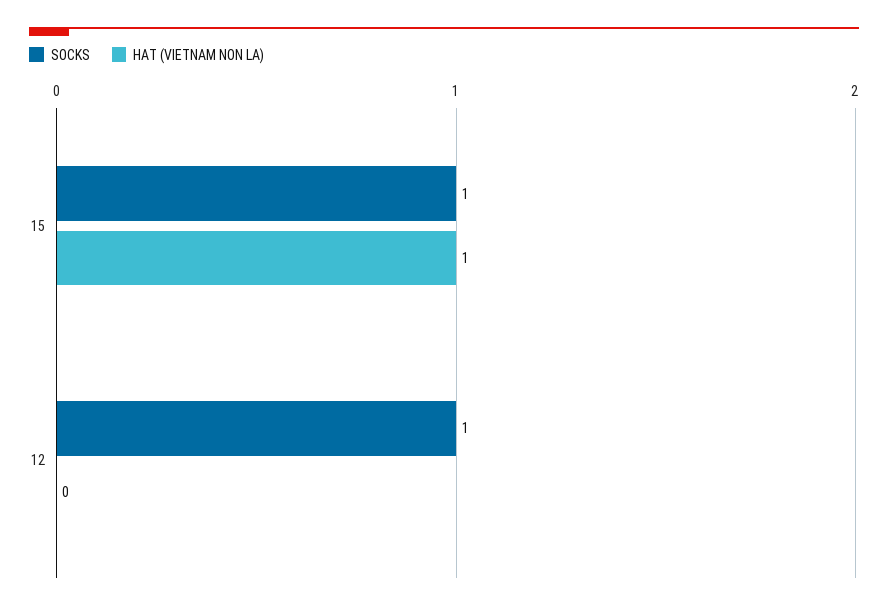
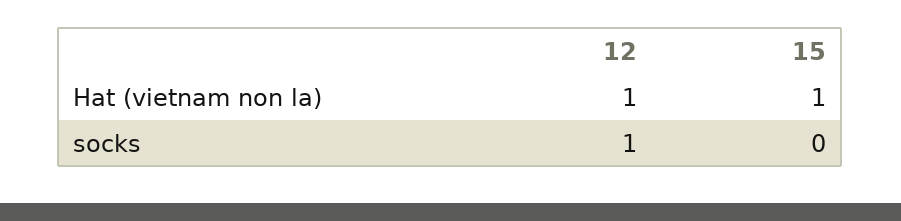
  {
    "SOCKS": {
-     "15": 1,
+     "15": 0,
      "12": 1
    },
    "HAT (VIETNAM NON LA)": {
      "15": 1,
-     "12": 0
+     "12": 1
    }
  }

